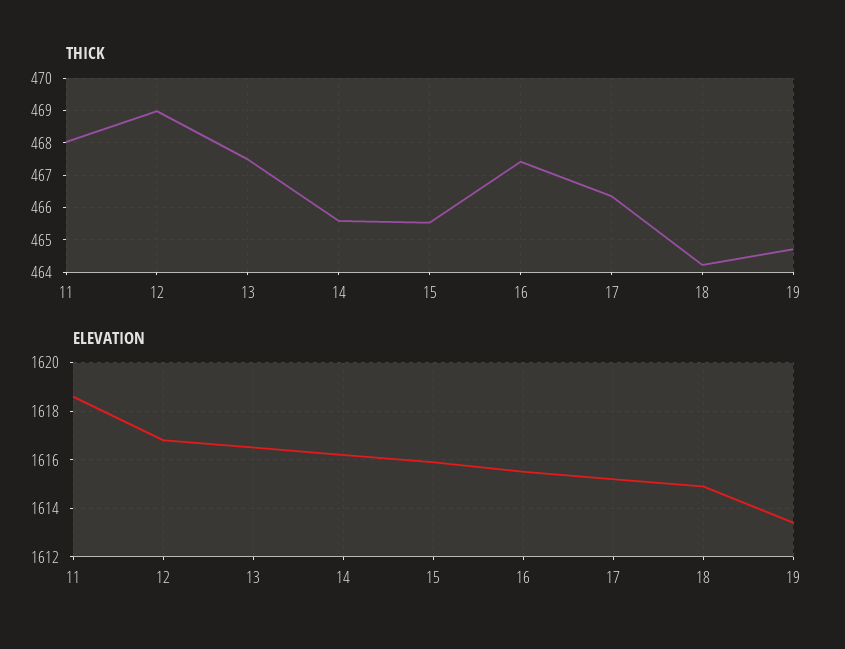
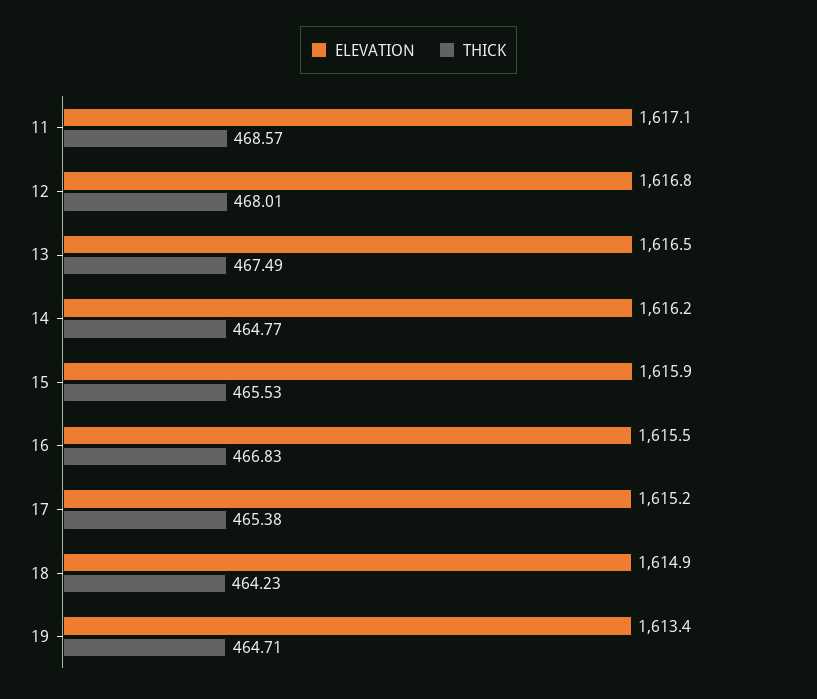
  {
    "THICK": {
-     "11": 468,
+     "11": 468.57,
-     "12": 469,
+     "12": 468.01,
      "13": 467.49,
-     "14": 465.6,
+     "14": 464.77,
      "15": 465.53,
-     "16": 467.4,
+     "16": 466.83,
-     "17": 466.4,
+     "17": 465.38,
      "18": 464.23,
      "19": 464.71
    },
    "ELEVATION": {
-     "11": 1618.5,
+     "11": 1617.1,
      "12": 1616.8,
      "13": 1616.5,
      "14": 1616.2,
      "15": 1615.9,
      "16": 1615.5,
      "17": 1615.2,
      "18": 1614.9,
      "19": 1613.4
    }
  }

